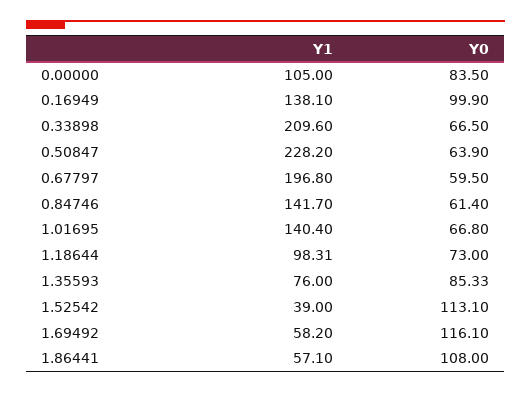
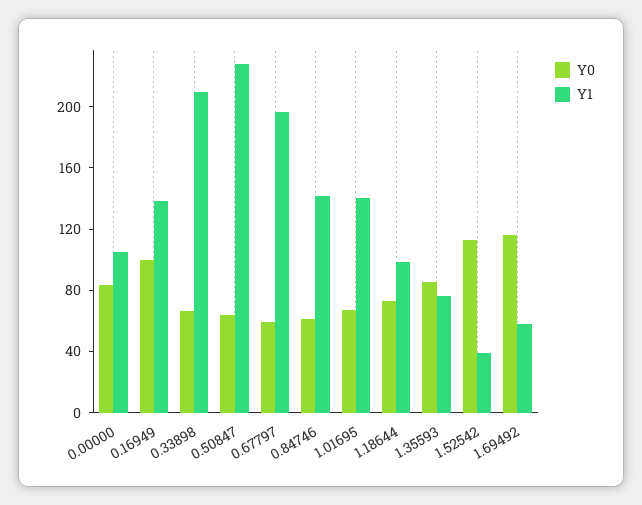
  {
    "Y1": {
      "0.00000": 105,
      "0.16949": 138.1,
      "0.33898": 209.6,
      "0.50847": 228.2,
      "0.67797": 196.8,
      "0.84746": 141.7,
      "1.01695": 140.4,
      "1.18644": 98.31,
      "1.35593": 76,
      "1.52542": 39,
-     "1.69492": 58.2,
+     "1.69492": 58.2
-     "1.86441": 57.1
    },
    "Y0": {
      "0.00000": 83.5,
      "0.16949": 99.9,
      "0.33898": 66.5,
      "0.50847": 63.9,
      "0.67797": 59.5,
      "0.84746": 61.4,
      "1.01695": 66.8,
      "1.18644": 73,
      "1.35593": 85.33,
      "1.52542": 113.1,
-     "1.69492": 116.1,
+     "1.69492": 116.1
-     "1.86441": 108
    }
  }

